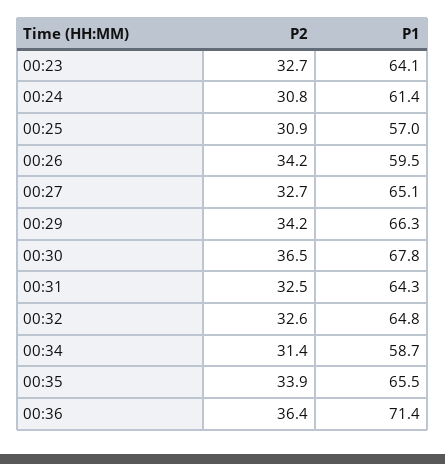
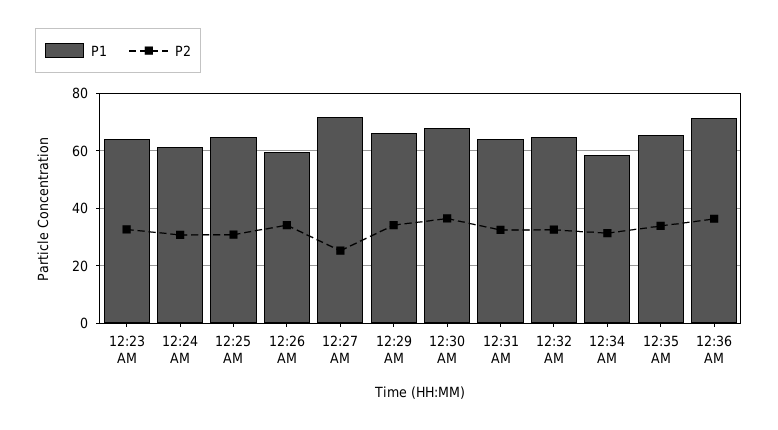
  {
    "P2": {
      "00:23": 32.7,
      "00:24": 30.8,
      "00:25": 30.9,
      "00:26": 34.2,
-     "00:27": 32.7,
+     "00:27": 25,
      "00:29": 34.2,
      "00:30": 36.5,
      "00:31": 32.5,
      "00:32": 32.6,
      "00:34": 31.4,
      "00:35": 33.9,
      "00:36": 36.4
    },
    "P1": {
      "00:23": 64.1,
      "00:24": 61.4,
-     "00:25": 57,
+     "00:25": 65,
      "00:26": 59.5,
-     "00:27": 65.1,
+     "00:27": 72.5,
      "00:29": 66.3,
      "00:30": 67.8,
      "00:31": 64.3,
      "00:32": 64.8,
      "00:34": 58.7,
      "00:35": 65.5,
      "00:36": 71.4
    }
  }

